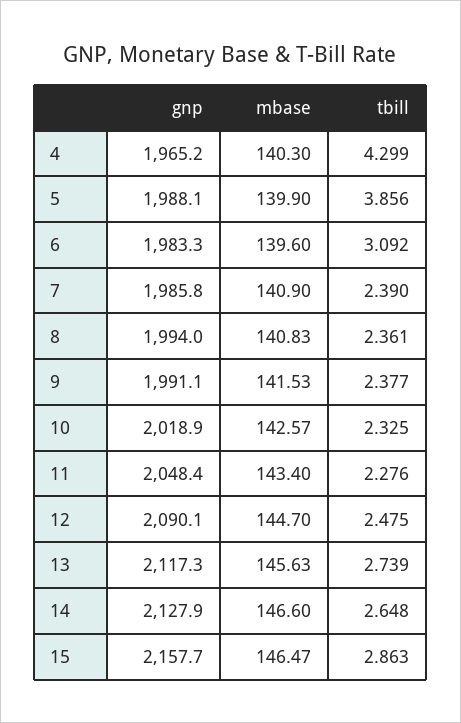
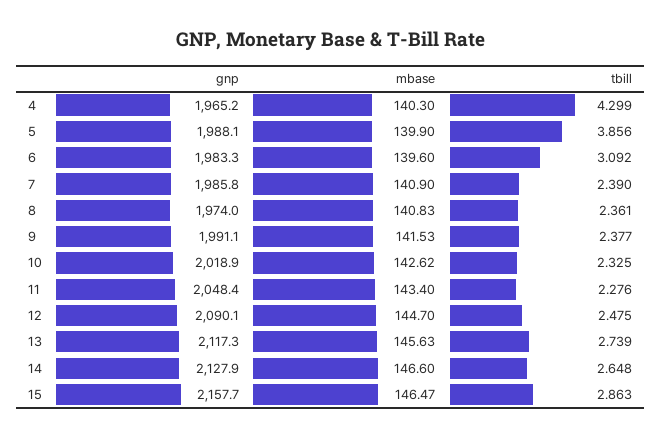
  {
    "gnp": {
      "4": 1965.2,
      "5": 1988.1,
      "6": 1983.3,
      "7": 1985.8,
-     "8": 1994,
+     "8": 1974,
      "9": 1991.1,
      "10": 2018.9,
      "11": 2048.4,
      "12": 2090.1,
      "13": 2117.3,
      "14": 2127.9,
      "15": 2157.7
    },
    "mbase": {
      "4": 140.3,
      "5": 139.9,
      "6": 139.6,
      "7": 140.9,
      "8": 140.83,
      "9": 141.53,
-     "10": 142.57,
+     "10": 142.62,
      "11": 143.4,
      "12": 144.7,
      "13": 145.63,
      "14": 146.6,
      "15": 146.47
    },
    "tbill": {
      "4": 4.299,
      "5": 3.856,
      "6": 3.092,
      "7": 2.39,
      "8": 2.361,
      "9": 2.377,
      "10": 2.325,
      "11": 2.276,
      "12": 2.475,
      "13": 2.739,
      "14": 2.648,
      "15": 2.863
    }
  }

